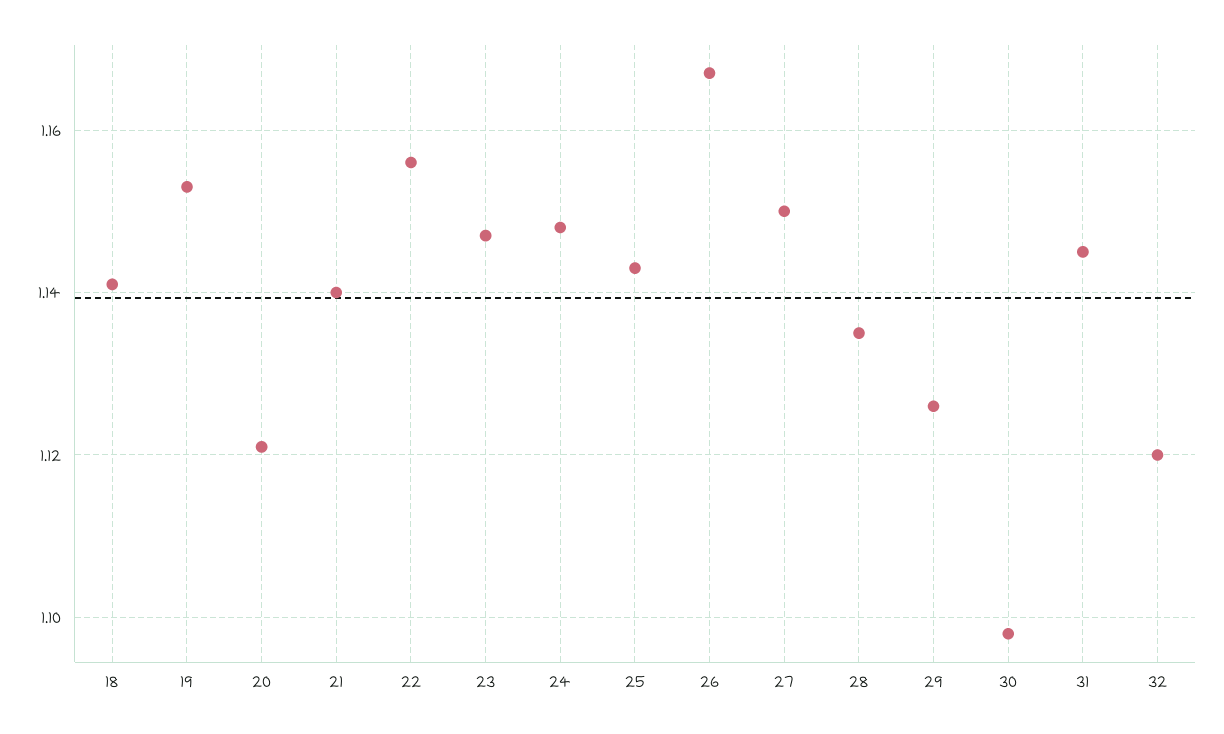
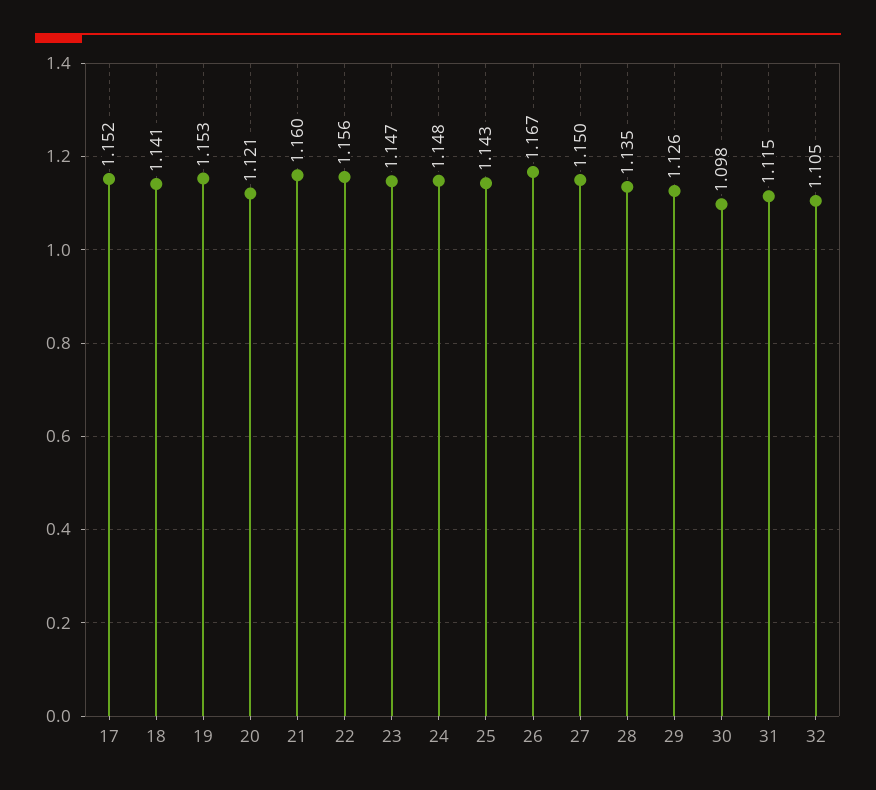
  {
    "18": 1.141,
    "19": 1.153,
    "20": 1.121,
-   "21": 1.14,
+   "21": 1.16,
    "22": 1.156,
    "23": 1.147,
    "24": 1.148,
    "25": 1.143,
    "26": 1.167,
    "27": 1.15,
    "28": 1.135,
    "29": 1.126,
    "30": 1.098,
-   "31": 1.145,
+   "31": 1.115,
-   "32": 1.12
+   "32": 1.105,
+   "17": 1.152
  }

